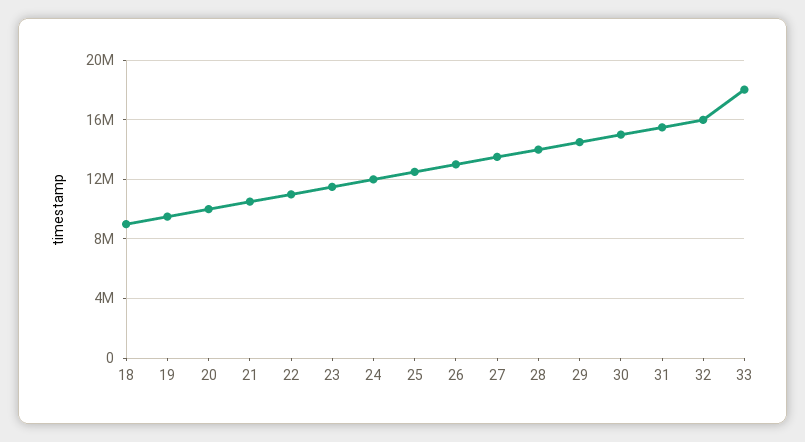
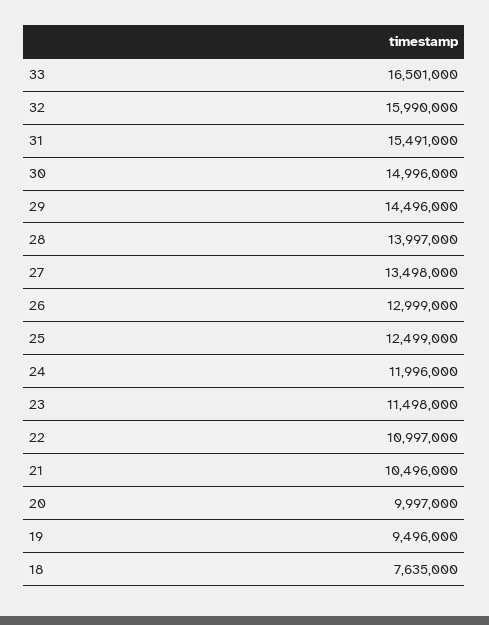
  {
-   "18": 9000000,
+   "18": 7635000,
    "19": 9496000,
    "20": 9997000,
    "21": 10496000,
    "22": 10997000,
    "23": 11498000,
    "24": 11996000,
    "25": 12499000,
    "26": 12999000,
    "27": 13498000,
    "28": 13997000,
    "29": 14496000,
    "30": 14996000,
    "31": 15491000,
    "32": 15990000,
-   "33": 18000000
+   "33": 16501000
  }

